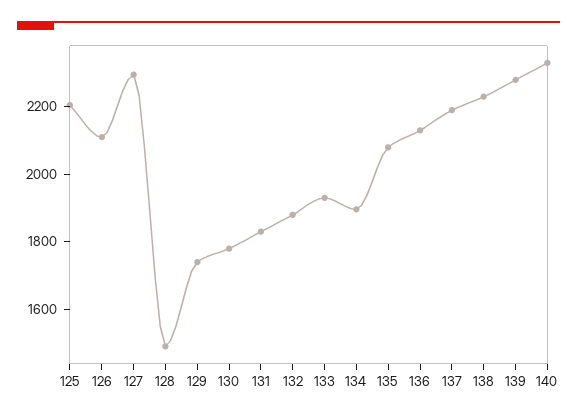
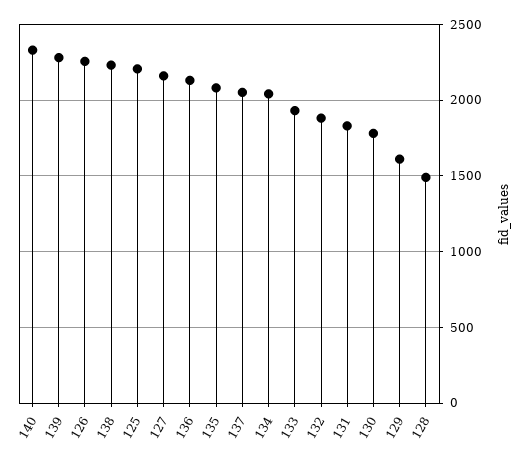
  {
    "125": 2200,
-   "126": 2100,
+   "126": 2250,
-   "127": 2300,
+   "127": 2150,
    "128": 1500,
-   "129": 1750,
+   "129": 1600,
    "130": 1800,
    "131": 1850,
    "132": 1900,
    "133": 1950,
-   "134": 1900,
+   "134": 2050,
    "135": 2100,
    "136": 2150,
-   "137": 2200,
+   "137": 2050,
    "138": 2250,
    "139": 2300,
    "140": 2350
  }

